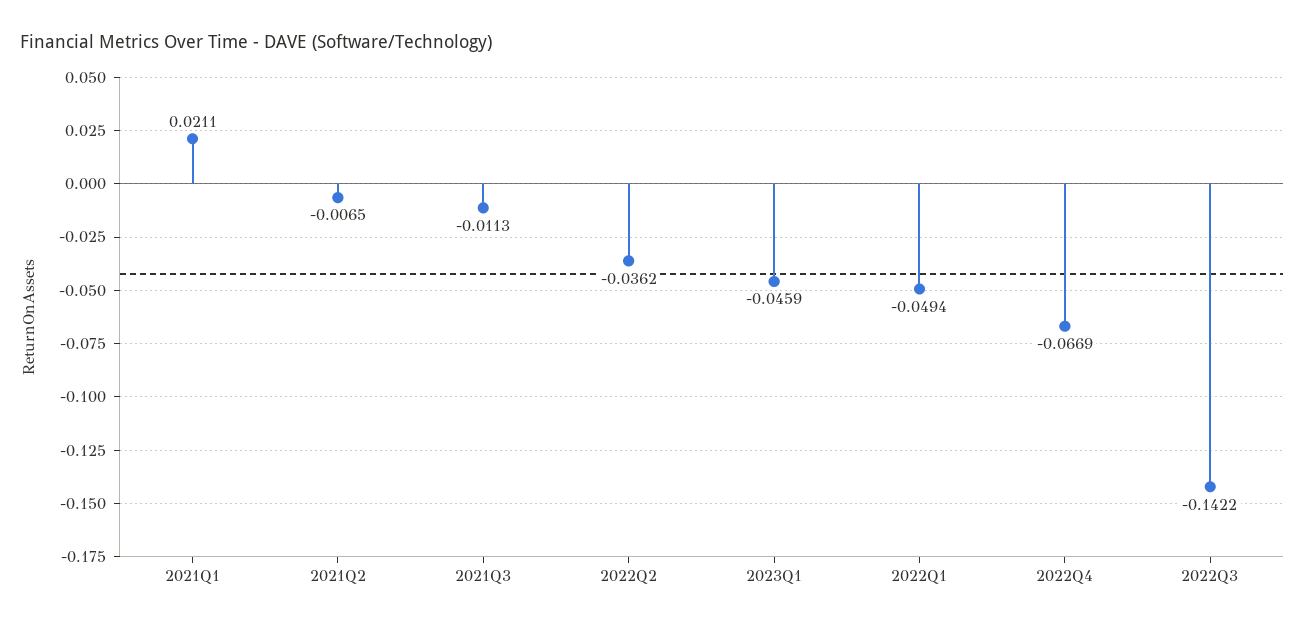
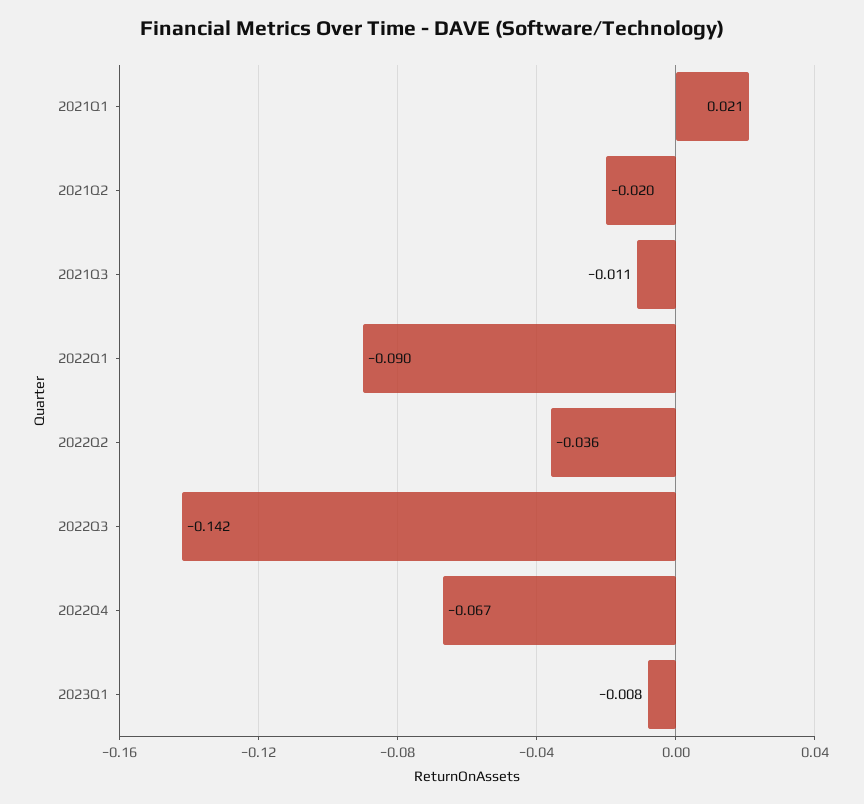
  {
    "2021Q1": 0.0211,
-   "2021Q2": -0.0065,
+   "2021Q2": -0.02,
    "2021Q3": -0.0113,
    "2022Q2": -0.0362,
-   "2023Q1": -0.0459,
+   "2023Q1": -0.008,
-   "2022Q1": -0.0494,
+   "2022Q1": -0.09,
    "2022Q4": -0.0669,
    "2022Q3": -0.1422
  }

